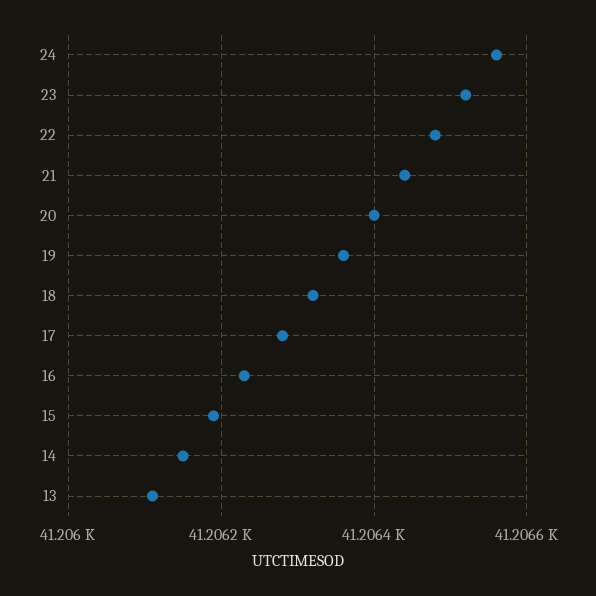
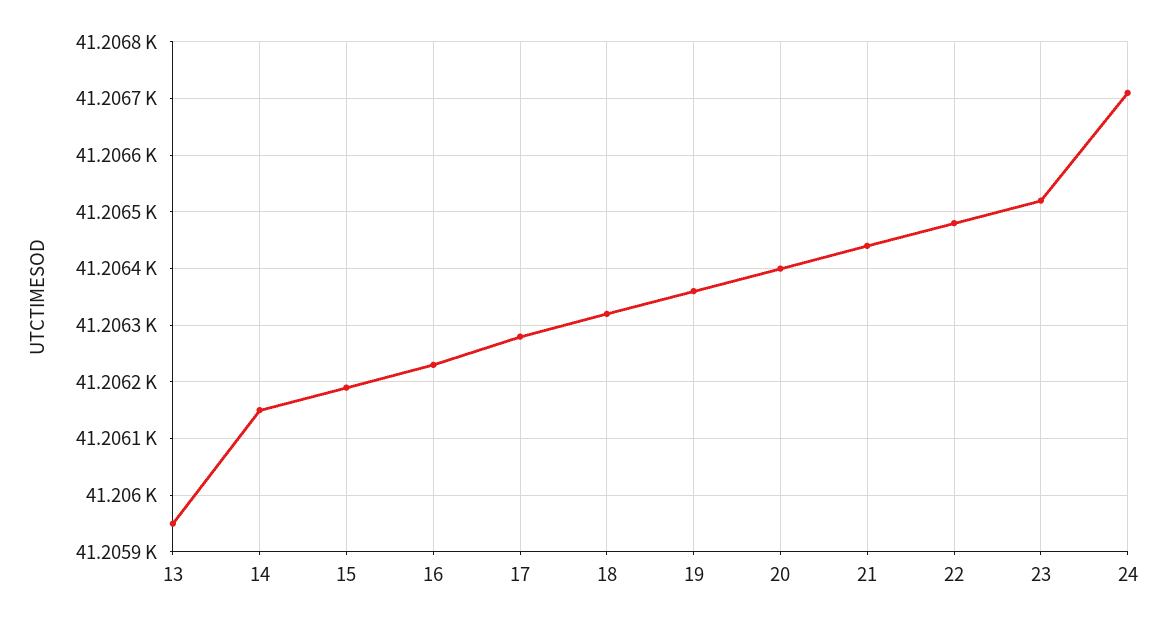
  {
-   "24": 41206.55,
+   "24": 41206.7,
    "23": 41206.5,
    "22": 41206.5,
    "21": 41206.45,
    "20": 41206.4,
    "19": 41206.35,
    "18": 41206.3,
    "17": 41206.3,
    "16": 41206.25,
    "15": 41206.2,
    "14": 41206.15,
-   "13": 41206.1
+   "13": 41205.95
  }

